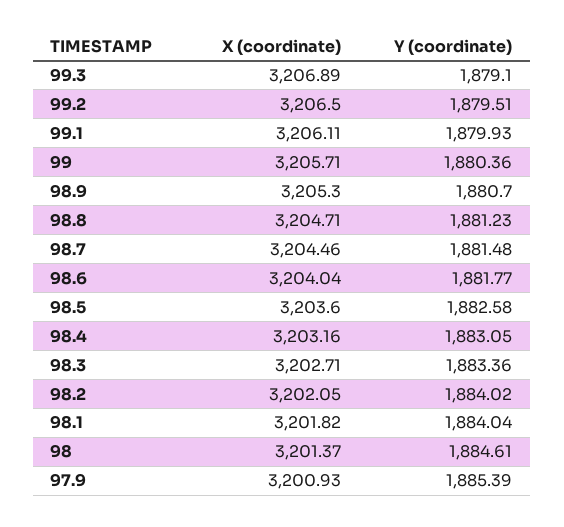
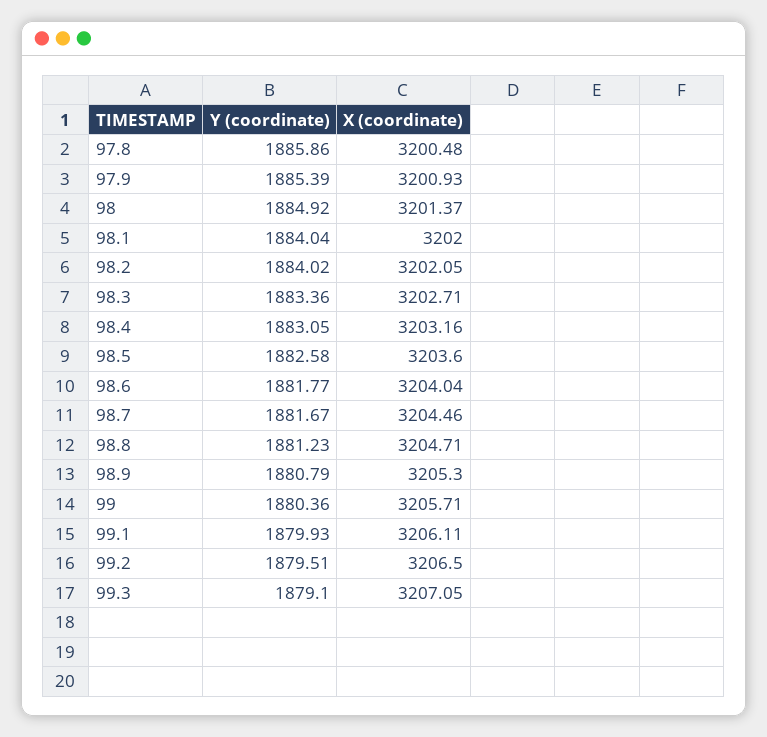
  {
    "X (coordinate)": {
-     "99.3": 3206.89,
+     "99.3": 3207.05,
      "99.2": 3206.5,
      "99.1": 3206.11,
      "99": 3205.71,
      "98.9": 3205.3,
      "98.8": 3204.71,
      "98.7": 3204.46,
      "98.6": 3204.04,
      "98.5": 3203.6,
      "98.4": 3203.16,
      "98.3": 3202.71,
      "98.2": 3202.05,
-     "98.1": 3201.82,
+     "98.1": 3202,
      "98": 3201.37,
-     "97.9": 3200.93
+     "97.9": 3200.93,
+     "97.8": 3200.48
    },
    "Y (coordinate)": {
      "99.3": 1879.1,
      "99.2": 1879.51,
      "99.1": 1879.93,
      "99": 1880.36,
-     "98.9": 1880.7,
+     "98.9": 1880.79,
      "98.8": 1881.23,
-     "98.7": 1881.48,
+     "98.7": 1881.67,
      "98.6": 1881.77,
      "98.5": 1882.58,
      "98.4": 1883.05,
      "98.3": 1883.36,
      "98.2": 1884.02,
      "98.1": 1884.04,
-     "98": 1884.61,
+     "98": 1884.92,
-     "97.9": 1885.39
+     "97.9": 1885.39,
+     "97.8": 1885.86
    }
  }

